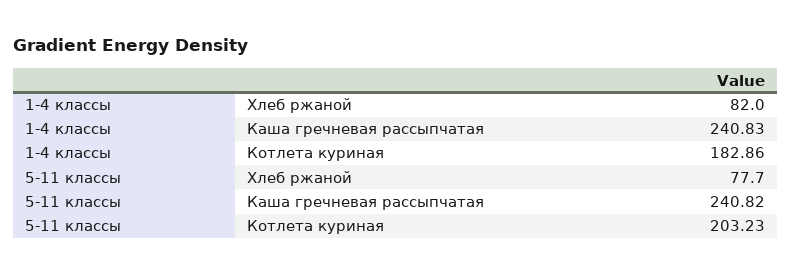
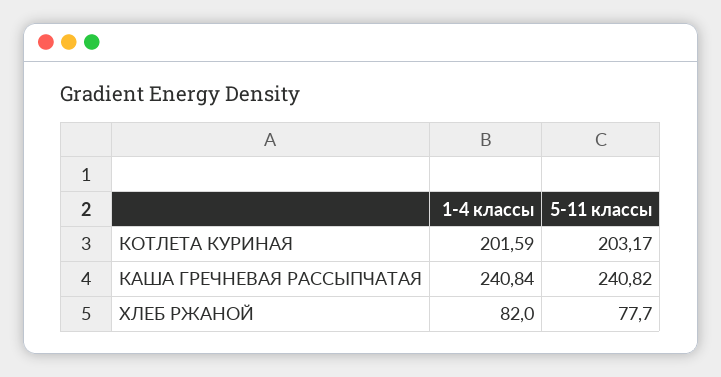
  {
    "1-4 классы": {
      "Хлеб ржаной": 82,
-     "Каша гречневая рассыпчатая": 240.83,
+     "Каша гречневая рассыпчатая": 240.84,
-     "Котлета куриная": 182.86
+     "Котлета куриная": 201.59
    },
    "5-11 классы": {
      "Хлеб ржаной": 77.7,
      "Каша гречневая рассыпчатая": 240.82,
-     "Котлета куриная": 203.23
+     "Котлета куриная": 203.17
    }
  }

